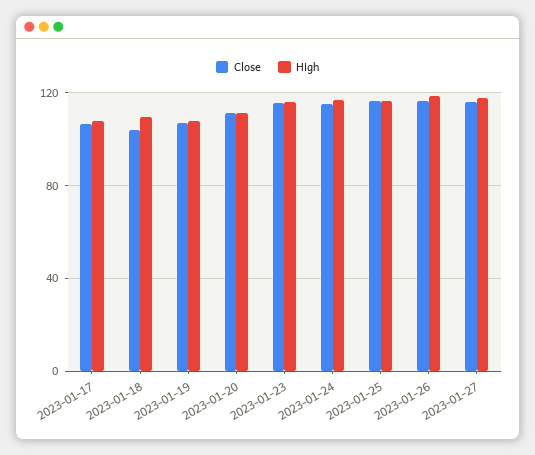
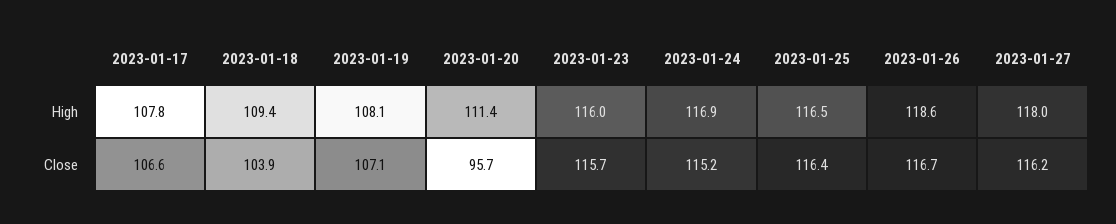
  {
    "Close": {
      "2023-01-17": 106.6,
      "2023-01-18": 103.9,
      "2023-01-19": 107.1,
-     "2023-01-20": 110,
+     "2023-01-20": 95.7,
      "2023-01-23": 115.7,
      "2023-01-24": 115.2,
      "2023-01-25": 116.4,
      "2023-01-26": 116.7,
      "2023-01-27": 116.2
    },
    "High": {
      "2023-01-17": 107.8,
      "2023-01-18": 109.4,
      "2023-01-19": 108.1,
      "2023-01-20": 111.4,
      "2023-01-23": 116,
      "2023-01-24": 116.9,
      "2023-01-25": 116.5,
      "2023-01-26": 118.6,
      "2023-01-27": 118
    }
  }

